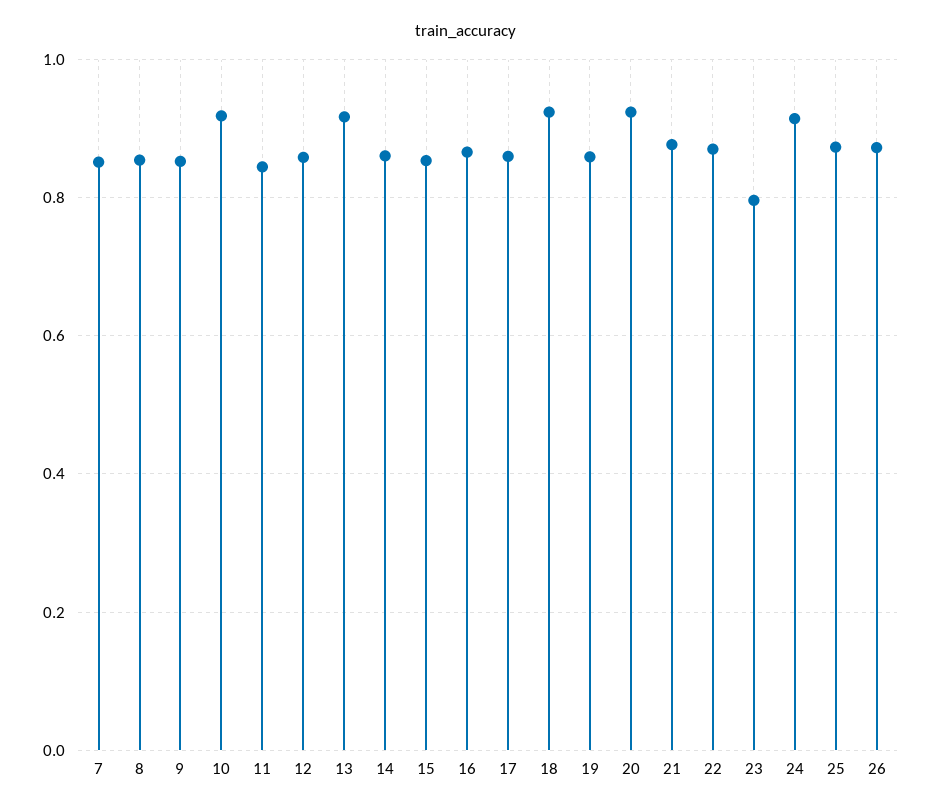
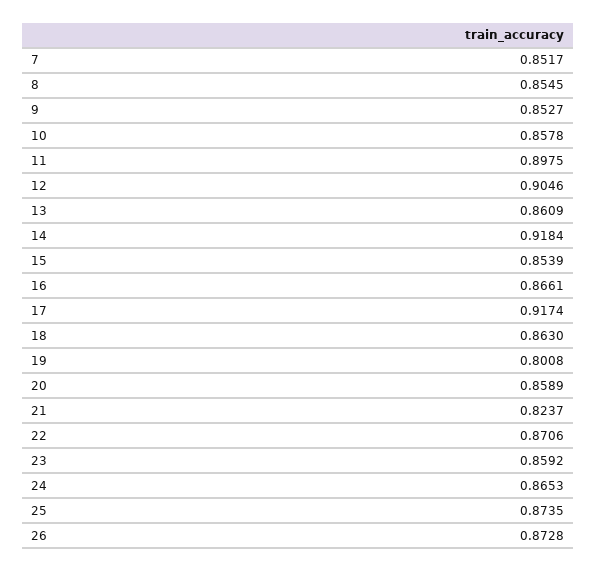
  {
    "7": 0.8517,
    "8": 0.8545,
    "9": 0.8527,
-   "10": 0.92,
+   "10": 0.8578,
-   "11": 0.84,
+   "11": 0.8975,
-   "12": 0.86,
+   "12": 0.9046,
-   "13": 0.92,
+   "13": 0.8609,
-   "14": 0.86,
+   "14": 0.9184,
    "15": 0.8539,
    "16": 0.8661,
-   "17": 0.86,
+   "17": 0.9174,
-   "18": 0.92,
+   "18": 0.863,
-   "19": 0.86,
+   "19": 0.8008,
-   "20": 0.92,
+   "20": 0.8589,
-   "21": 0.88,
+   "21": 0.8237,
    "22": 0.8706,
-   "23": 0.8,
+   "23": 0.8592,
-   "24": 0.92,
+   "24": 0.8653,
    "25": 0.8735,
    "26": 0.8728
  }

